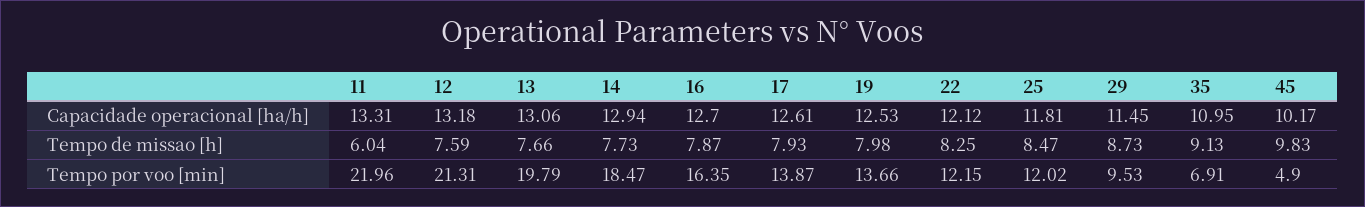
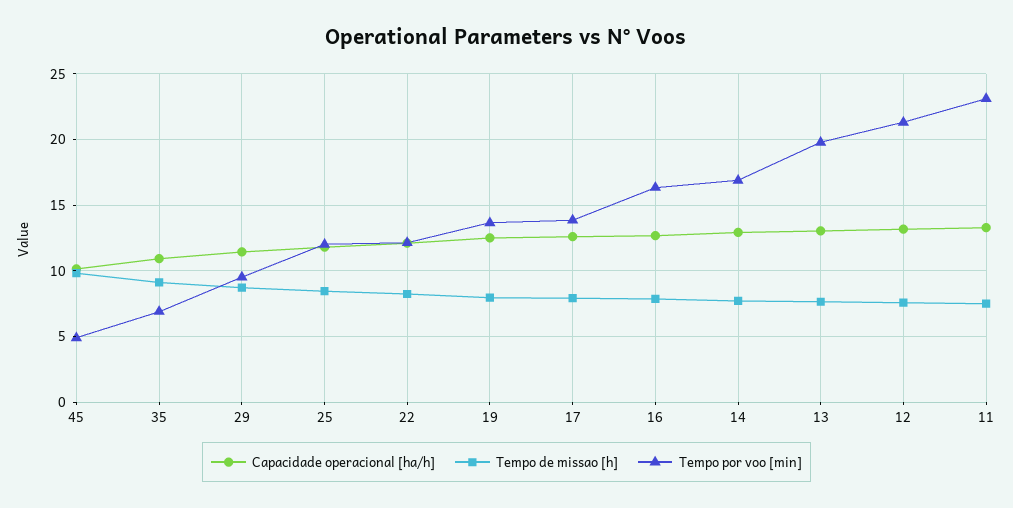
  {
    "Capacidade operacional [ha/h]": {
      "11": 13.31,
      "12": 13.18,
      "13": 13.06,
      "14": 12.94,
      "16": 12.7,
      "17": 12.61,
      "19": 12.53,
      "22": 12.12,
      "25": 11.81,
      "29": 11.45,
      "35": 10.95,
      "45": 10.17
    },
    "Tempo de missao [h]": {
-     "11": 6.04,
+     "11": 7.5,
      "12": 7.59,
      "13": 7.66,
      "14": 7.73,
      "16": 7.87,
      "17": 7.93,
      "19": 7.98,
      "22": 8.25,
      "25": 8.47,
      "29": 8.73,
      "35": 9.13,
      "45": 9.83
    },
    "Tempo por voo [min]": {
-     "11": 21.96,
+     "11": 23,
      "12": 21.31,
      "13": 19.79,
-     "14": 18.47,
+     "14": 17,
      "16": 16.35,
      "17": 13.87,
      "19": 13.66,
      "22": 12.15,
      "25": 12.02,
      "29": 9.53,
      "35": 6.91,
      "45": 4.9
    }
  }

